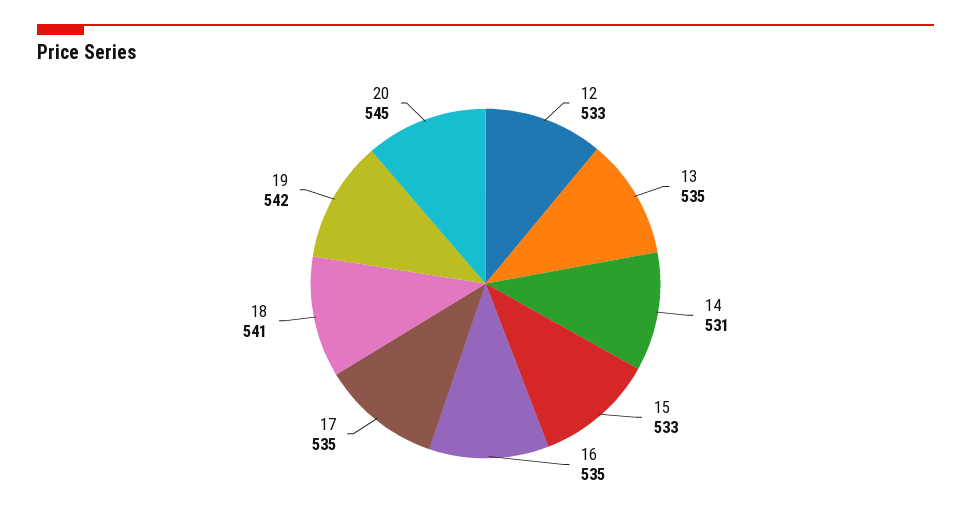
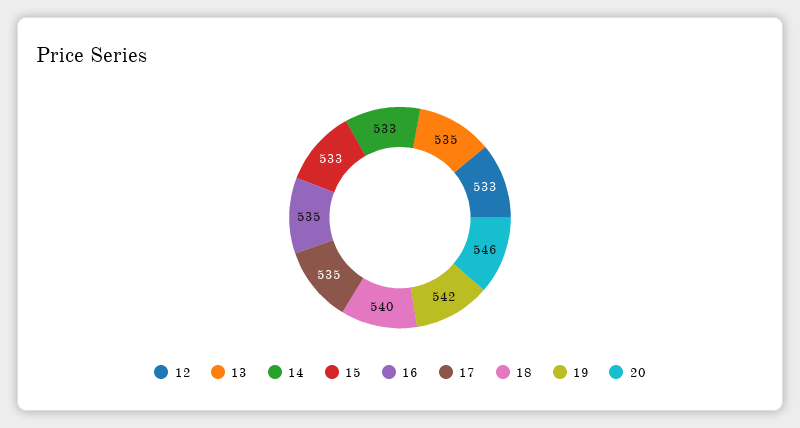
  {
    "12": 533,
    "13": 535,
-   "14": 531,
+   "14": 533,
    "15": 533,
    "16": 535,
    "17": 535,
-   "18": 541,
+   "18": 540,
    "19": 542,
-   "20": 545
+   "20": 546
  }

